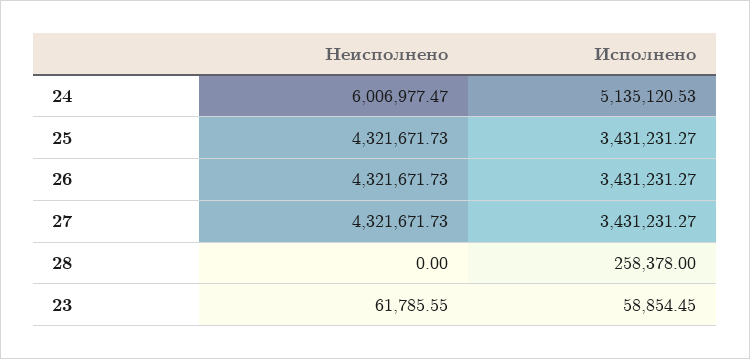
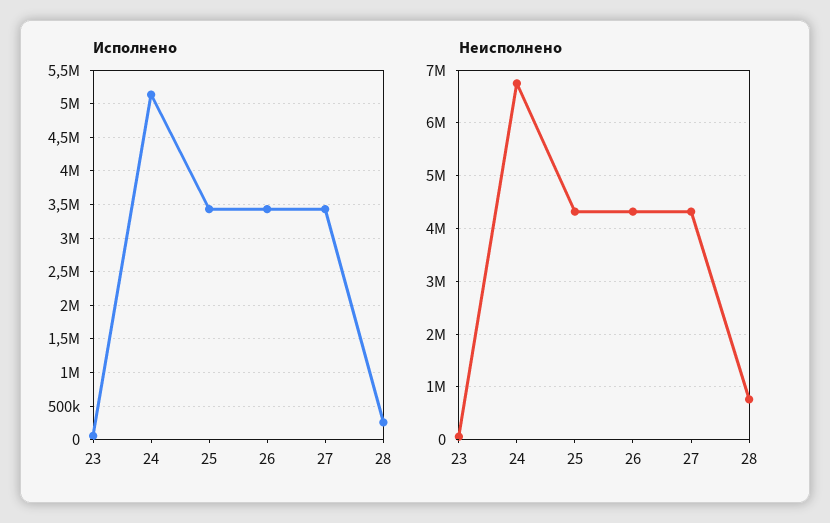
  {
    "Неисполнено": {
-     "24": 6006977.47,
+     "24": 6800000,
      "25": 4321671.73,
      "26": 4321671.73,
      "27": 4321671.73,
-     "28": 0,
+     "28": 800000,
      "23": 61785.55
    },
    "Исполнено": {
      "24": 5135120.53,
      "25": 3431231.27,
      "26": 3431231.27,
      "27": 3431231.27,
      "28": 258378,
      "23": 58854.45
    }
  }

